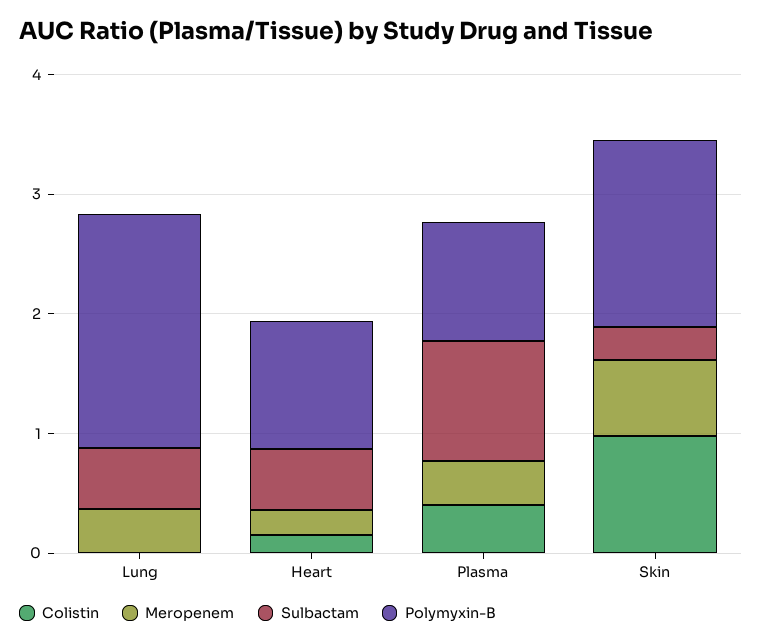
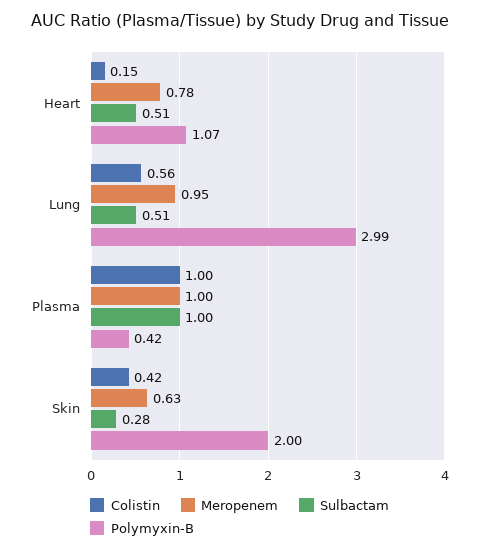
  {
    "Colistin": {
-     "Lung": 0,
+     "Lung": 0.56,
      "Heart": 0.15,
-     "Plasma": 0.4,
+     "Plasma": 1,
-     "Skin": 1
+     "Skin": 0.42
    },
    "Meropenem": {
-     "Lung": 0.4,
+     "Lung": 0.95,
-     "Heart": 0.2,
+     "Heart": 0.78,
-     "Plasma": 0.4,
+     "Plasma": 1,
      "Skin": 0.63
    },
    "Sulbactam": {
      "Lung": 0.51,
      "Heart": 0.51,
      "Plasma": 1,
      "Skin": 0.28
    },
    "Polymyxin-B": {
-     "Lung": 2,
+     "Lung": 2.99,
      "Heart": 1.07,
-     "Plasma": 1,
+     "Plasma": 0.42,
-     "Skin": 1.6
+     "Skin": 2
    }
  }

